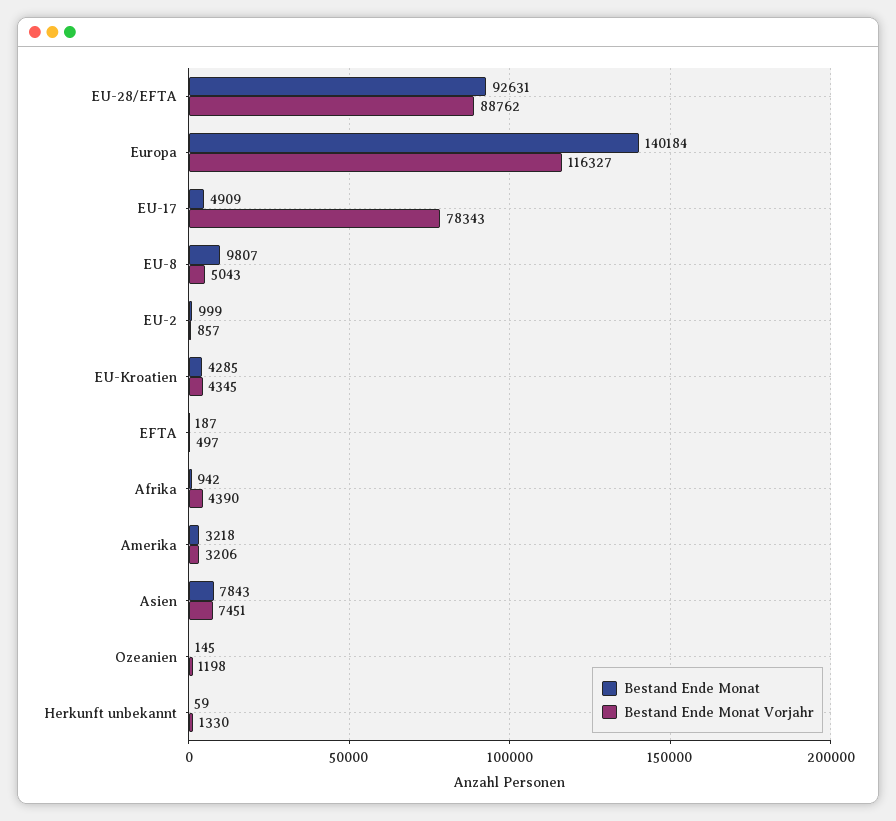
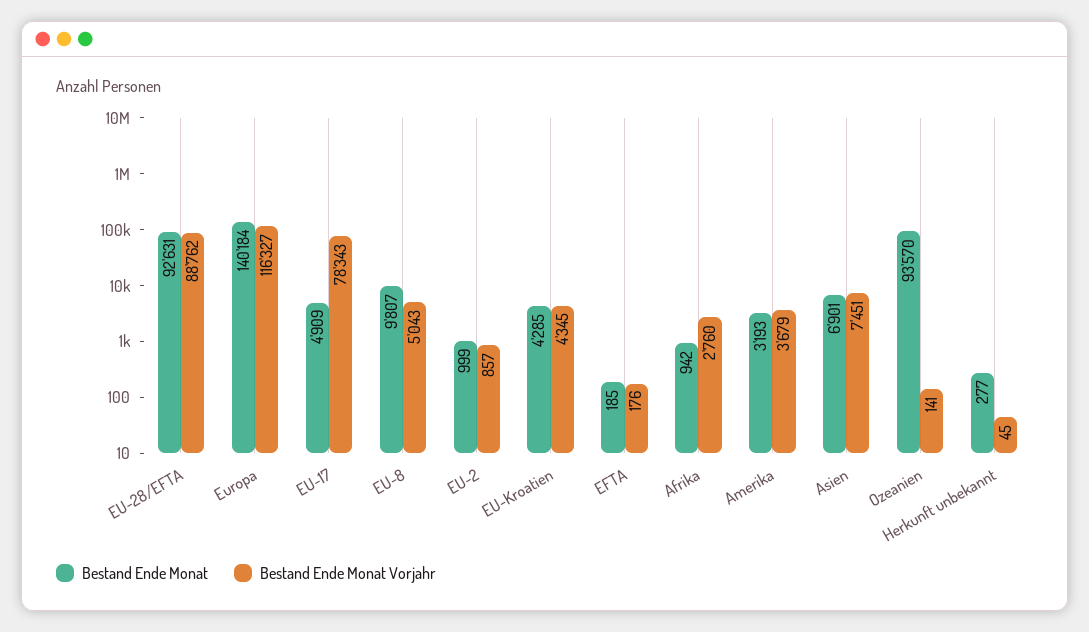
  {
    "Bestand Ende Monat": {
      "EU-28/EFTA": 92631,
      "Europa": 140184,
      "EU-17": 4909,
      "EU-8": 9807,
      "EU-2": 999,
      "EU-Kroatien": 4285,
-     "EFTA": 187,
+     "EFTA": 185,
      "Afrika": 942,
-     "Amerika": 3218,
+     "Amerika": 3193,
-     "Asien": 7843,
+     "Asien": 6901,
-     "Ozeanien": 145,
+     "Ozeanien": 93570,
-     "Herkunft unbekannt": 59
+     "Herkunft unbekannt": 277
    },
    "Bestand Ende Monat Vorjahr": {
      "EU-28/EFTA": 88762,
      "Europa": 116327,
      "EU-17": 78343,
      "EU-8": 5043,
      "EU-2": 857,
      "EU-Kroatien": 4345,
-     "EFTA": 497,
+     "EFTA": 176,
-     "Afrika": 4390,
+     "Afrika": 2760,
-     "Amerika": 3206,
+     "Amerika": 3679,
      "Asien": 7451,
-     "Ozeanien": 1198,
+     "Ozeanien": 141,
-     "Herkunft unbekannt": 1330
+     "Herkunft unbekannt": 45
    }
  }

